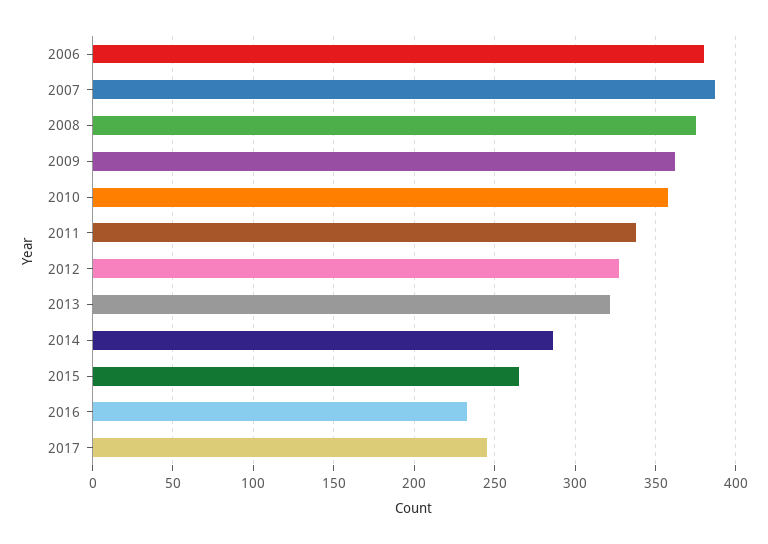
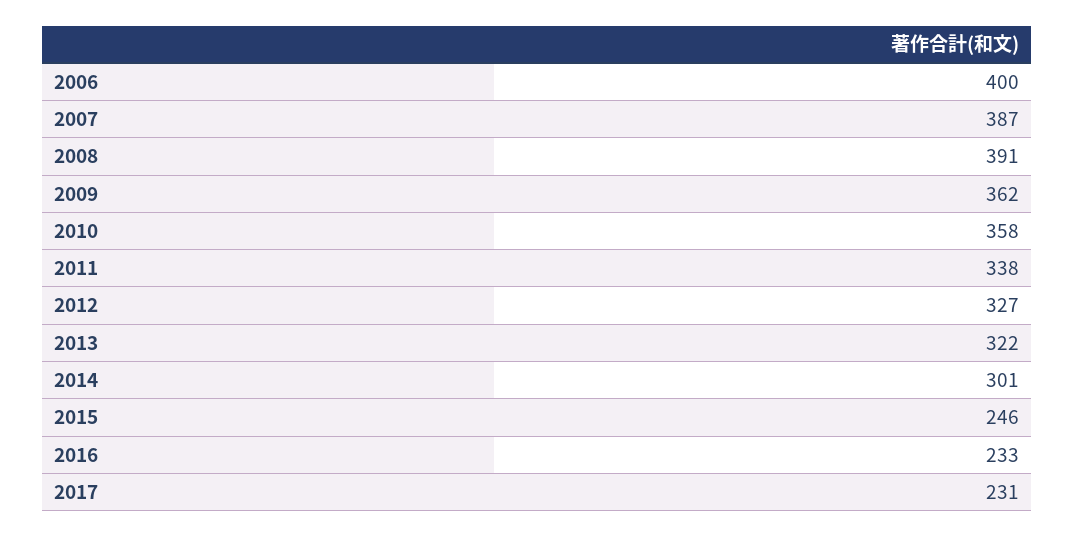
  {
-   "2006": 380,
+   "2006": 400,
    "2007": 387,
-   "2008": 375,
+   "2008": 391,
    "2009": 362,
    "2010": 358,
    "2011": 338,
    "2012": 327,
    "2013": 322,
-   "2014": 285,
+   "2014": 301,
-   "2015": 265,
+   "2015": 246,
    "2016": 233,
-   "2017": 245
+   "2017": 231
  }

